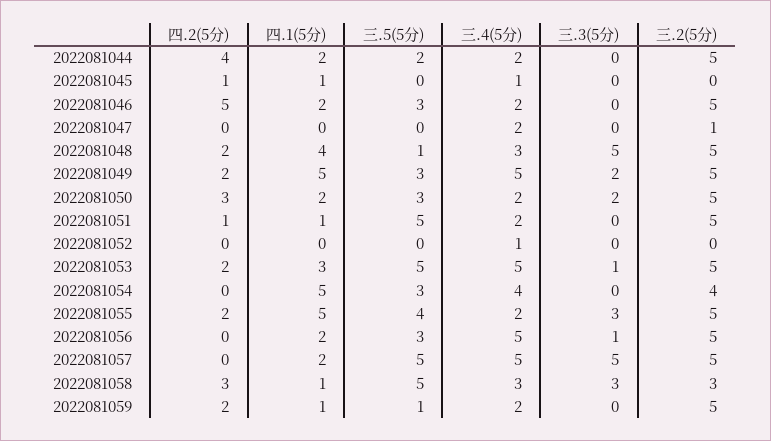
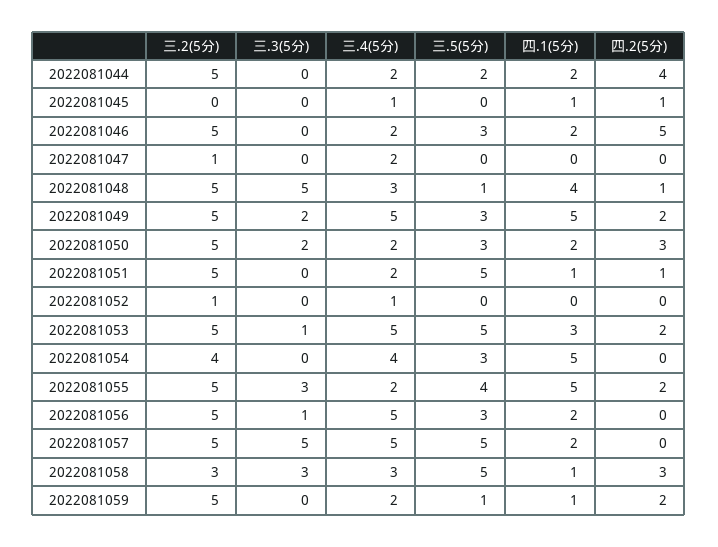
  {
    "四.2(5分)": {
      "2022081044": 4,
      "2022081045": 1,
      "2022081046": 5,
      "2022081047": 0,
-     "2022081048": 2,
+     "2022081048": 1,
      "2022081049": 2,
      "2022081050": 3,
      "2022081051": 1,
      "2022081052": 0,
      "2022081053": 2,
      "2022081054": 0,
      "2022081055": 2,
      "2022081056": 0,
      "2022081057": 0,
      "2022081058": 3,
      "2022081059": 2
    },
    "四.1(5分)": {
      "2022081044": 2,
      "2022081045": 1,
      "2022081046": 2,
      "2022081047": 0,
      "2022081048": 4,
      "2022081049": 5,
      "2022081050": 2,
      "2022081051": 1,
      "2022081052": 0,
      "2022081053": 3,
      "2022081054": 5,
      "2022081055": 5,
      "2022081056": 2,
      "2022081057": 2,
      "2022081058": 1,
      "2022081059": 1
    },
    "三.5(5分)": {
      "2022081044": 2,
      "2022081045": 0,
      "2022081046": 3,
      "2022081047": 0,
      "2022081048": 1,
      "2022081049": 3,
      "2022081050": 3,
      "2022081051": 5,
      "2022081052": 0,
      "2022081053": 5,
      "2022081054": 3,
      "2022081055": 4,
      "2022081056": 3,
      "2022081057": 5,
      "2022081058": 5,
      "2022081059": 1
    },
    "三.4(5分)": {
      "2022081044": 2,
      "2022081045": 1,
      "2022081046": 2,
      "2022081047": 2,
      "2022081048": 3,
      "2022081049": 5,
      "2022081050": 2,
      "2022081051": 2,
      "2022081052": 1,
      "2022081053": 5,
      "2022081054": 4,
      "2022081055": 2,
      "2022081056": 5,
      "2022081057": 5,
      "2022081058": 3,
      "2022081059": 2
    },
    "三.3(5分)": {
      "2022081044": 0,
      "2022081045": 0,
      "2022081046": 0,
      "2022081047": 0,
      "2022081048": 5,
      "2022081049": 2,
      "2022081050": 2,
      "2022081051": 0,
      "2022081052": 0,
      "2022081053": 1,
      "2022081054": 0,
      "2022081055": 3,
      "2022081056": 1,
      "2022081057": 5,
      "2022081058": 3,
      "2022081059": 0
    },
    "三.2(5分)": {
      "2022081044": 5,
      "2022081045": 0,
      "2022081046": 5,
      "2022081047": 1,
      "2022081048": 5,
      "2022081049": 5,
      "2022081050": 5,
      "2022081051": 5,
-     "2022081052": 0,
+     "2022081052": 1,
      "2022081053": 5,
      "2022081054": 4,
      "2022081055": 5,
      "2022081056": 5,
      "2022081057": 5,
      "2022081058": 3,
      "2022081059": 5
    }
  }

